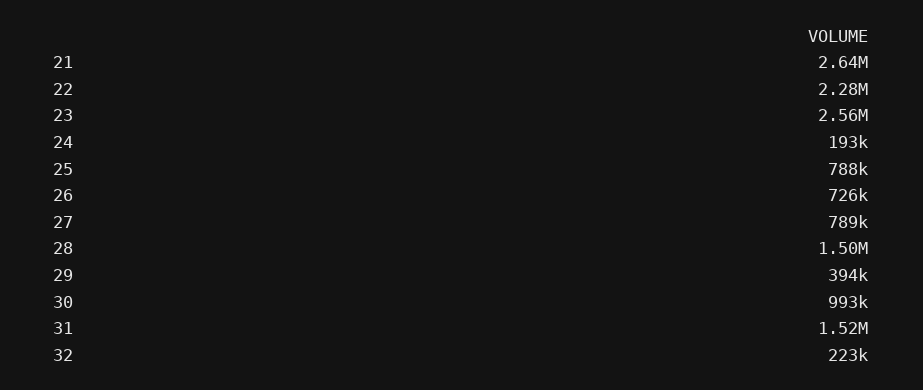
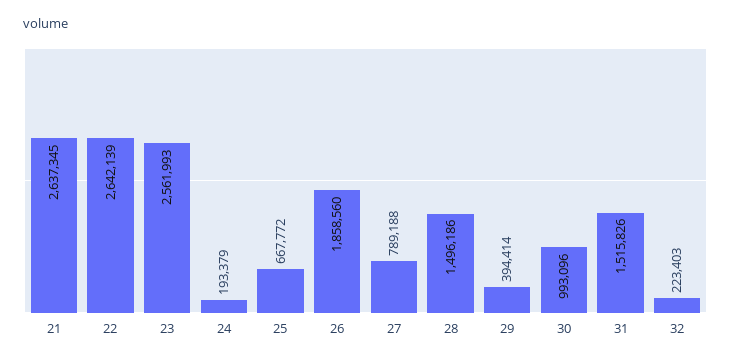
  {
    "21": 2637345,
-   "22": 2280000,
+   "22": 2642139,
    "23": 2561993,
    "24": 193379,
-   "25": 788000,
+   "25": 667772,
-   "26": 726000,
+   "26": 1858560,
    "27": 789188,
    "28": 1496186,
    "29": 394414,
    "30": 993096,
    "31": 1515826,
    "32": 223403
  }

